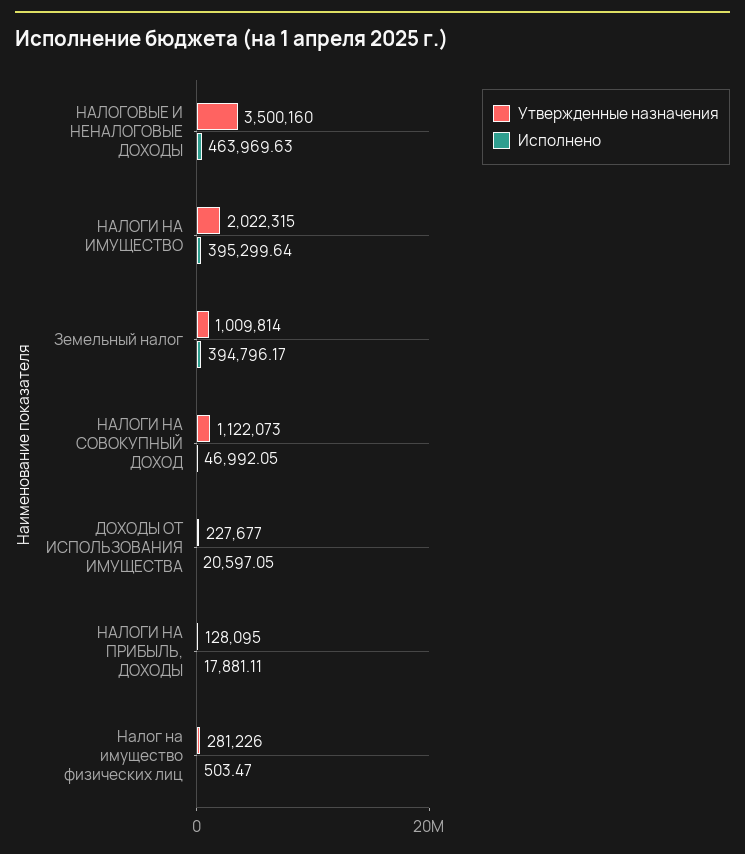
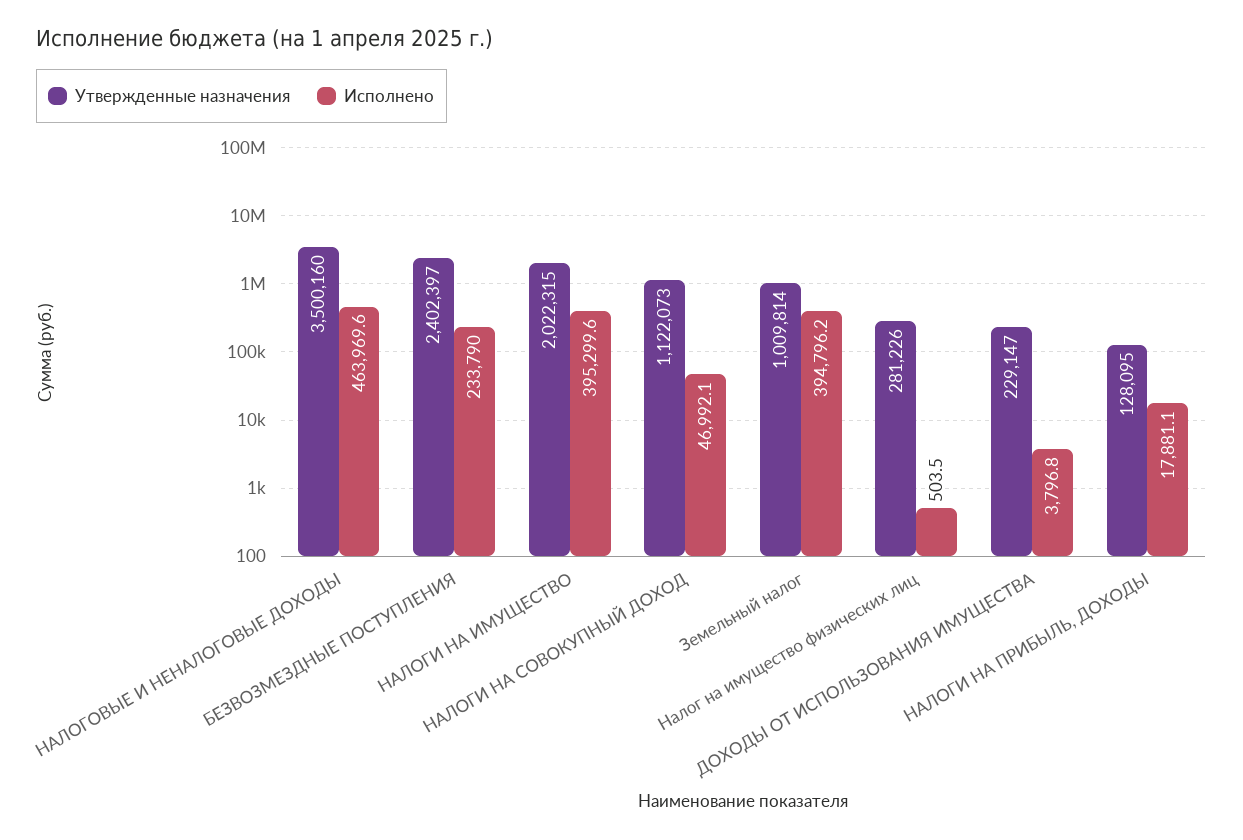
  {
    "Утвержденные назначения": {
      "НАЛОГОВЫЕ И НЕНАЛОГОВЫЕ ДОХОДЫ": 3500160,
      "НАЛОГИ НА ИМУЩЕСТВО": 2022315,
      "Земельный налог": 1009814,
      "НАЛОГИ НА СОВОКУПНЫЙ ДОХОД": 1122073,
-     "ДОХОДЫ ОТ ИСПОЛЬЗОВАНИЯ ИМУЩЕСТВА": 227677,
+     "ДОХОДЫ ОТ ИСПОЛЬЗОВАНИЯ ИМУЩЕСТВА": 229147,
      "НАЛОГИ НА ПРИБЫЛЬ, ДОХОДЫ": 128095,
-     "Налог на имущество физических лиц": 281226
+     "Налог на имущество физических лиц": 281226,
+     "БЕЗВОЗМЕЗДНЫЕ ПОСТУПЛЕНИЯ": 2402397
    },
    "Исполнено": {
      "НАЛОГОВЫЕ И НЕНАЛОГОВЫЕ ДОХОДЫ": 463969.63,
      "НАЛОГИ НА ИМУЩЕСТВО": 395299.64,
      "Земельный налог": 394796.17,
      "НАЛОГИ НА СОВОКУПНЫЙ ДОХОД": 46992.05,
-     "ДОХОДЫ ОТ ИСПОЛЬЗОВАНИЯ ИМУЩЕСТВА": 20597.05,
+     "ДОХОДЫ ОТ ИСПОЛЬЗОВАНИЯ ИМУЩЕСТВА": 3796.8,
      "НАЛОГИ НА ПРИБЫЛЬ, ДОХОДЫ": 17881.11,
-     "Налог на имущество физических лиц": 503.47
+     "Налог на имущество физических лиц": 503.47,
+     "БЕЗВОЗМЕЗДНЫЕ ПОСТУПЛЕНИЯ": 233790
    }
  }

